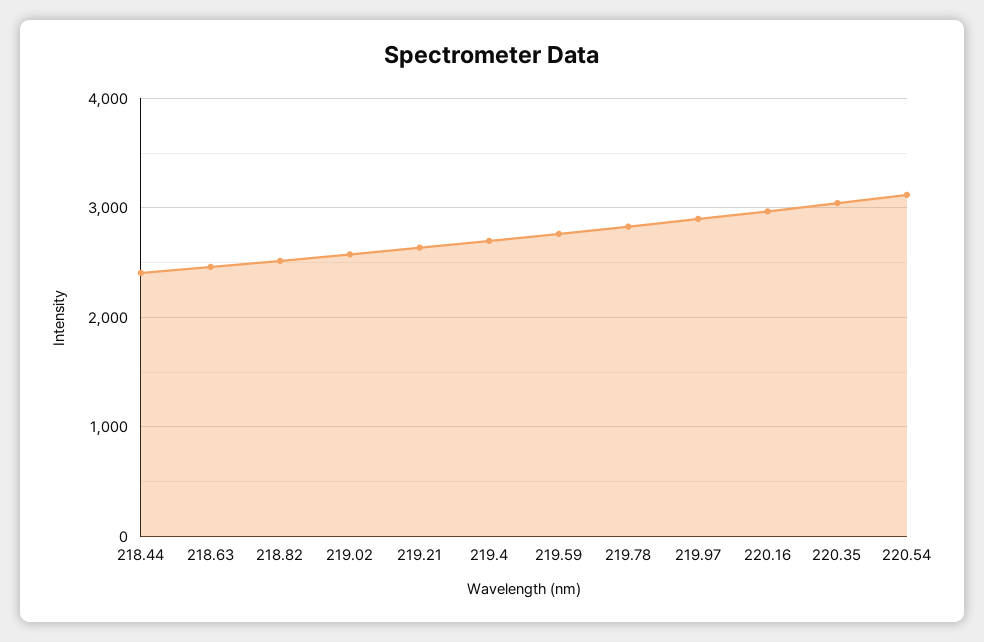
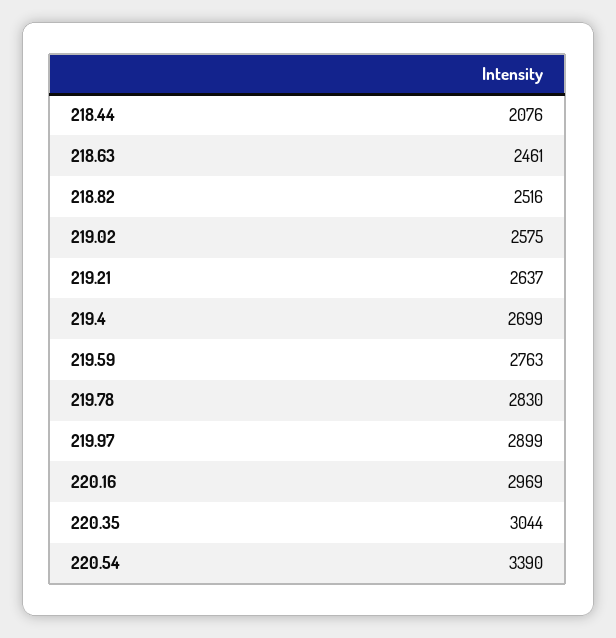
  {
-   "218.44": 2400,
+   "218.44": 2076,
    "218.63": 2461,
    "218.82": 2516,
    "219.02": 2575,
    "219.21": 2637,
    "219.4": 2699,
    "219.59": 2763,
    "219.78": 2830,
    "219.97": 2899,
    "220.16": 2969,
    "220.35": 3044,
-   "220.54": 3100
+   "220.54": 3390
  }

